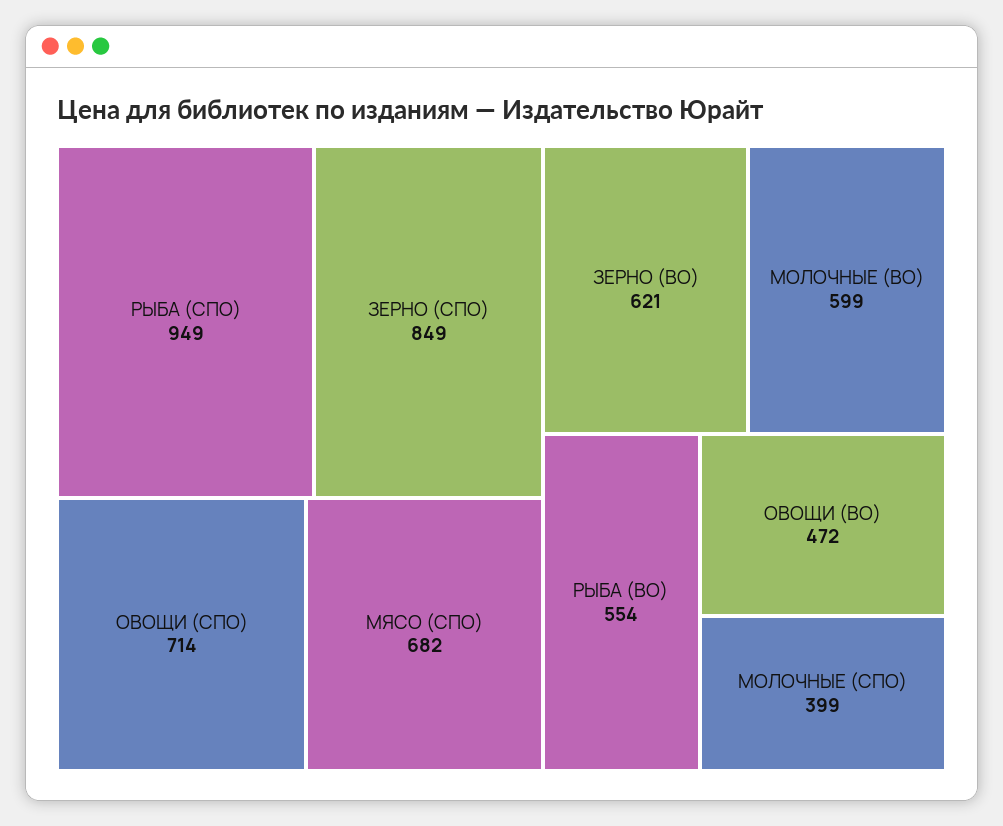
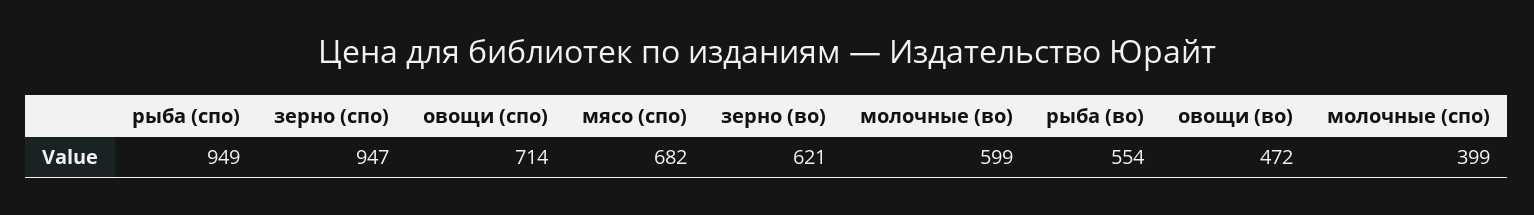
  {
    "РЫБА (СПО)": 949,
-   "ЗЕРНО (СПО)": 849,
+   "ЗЕРНО (СПО)": 947,
    "ОВОЩИ (СПО)": 714,
    "МЯСО (СПО)": 682,
    "ЗЕРНО (ВО)": 621,
    "МОЛОЧНЫЕ (ВО)": 599,
    "РЫБА (ВО)": 554,
    "ОВОЩИ (ВО)": 472,
    "МОЛОЧНЫЕ (СПО)": 399
  }

